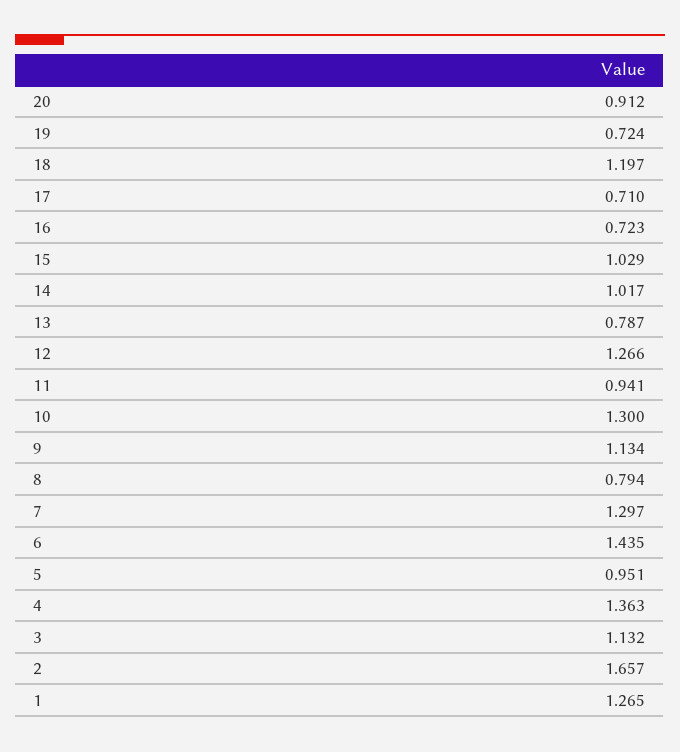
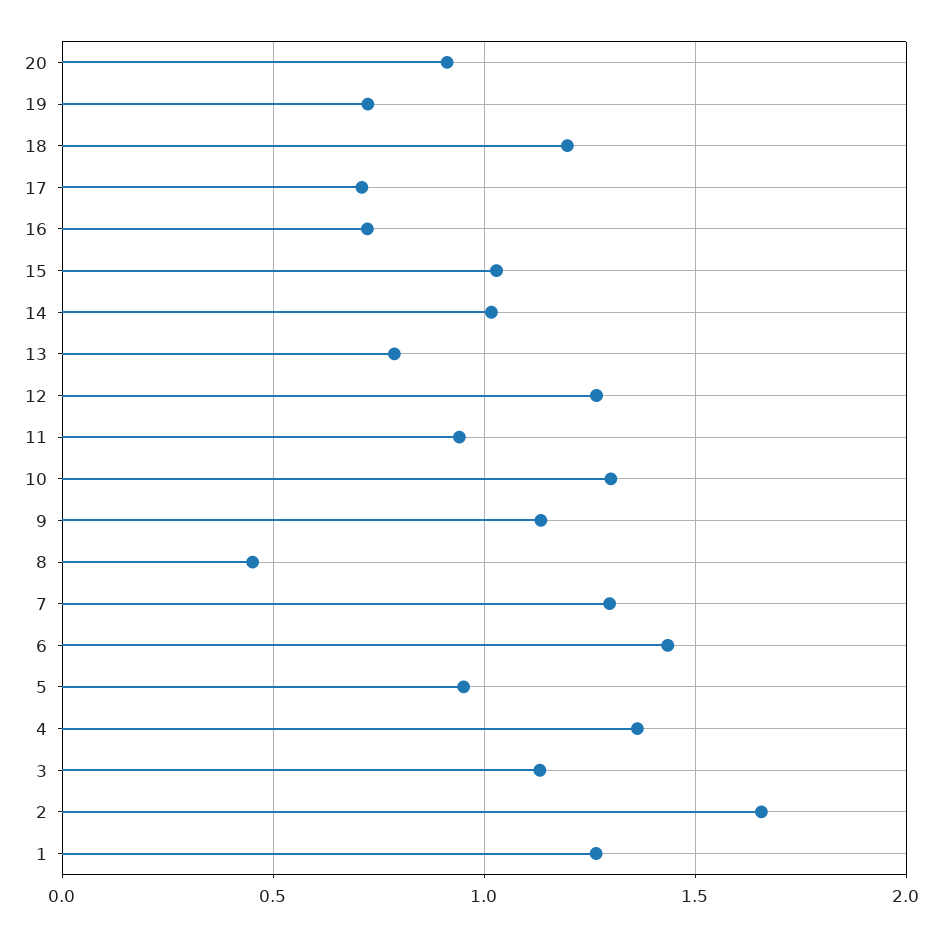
  {
    "20": 0.912,
    "19": 0.724,
    "18": 1.197,
    "17": 0.71,
    "16": 0.723,
    "15": 1.029,
    "14": 1.017,
    "13": 0.787,
    "12": 1.266,
    "11": 0.941,
    "10": 1.3,
    "9": 1.134,
-   "8": 0.794,
+   "8": 0.45,
    "7": 1.297,
    "6": 1.435,
    "5": 0.951,
    "4": 1.363,
    "3": 1.132,
    "2": 1.657,
    "1": 1.265
  }

